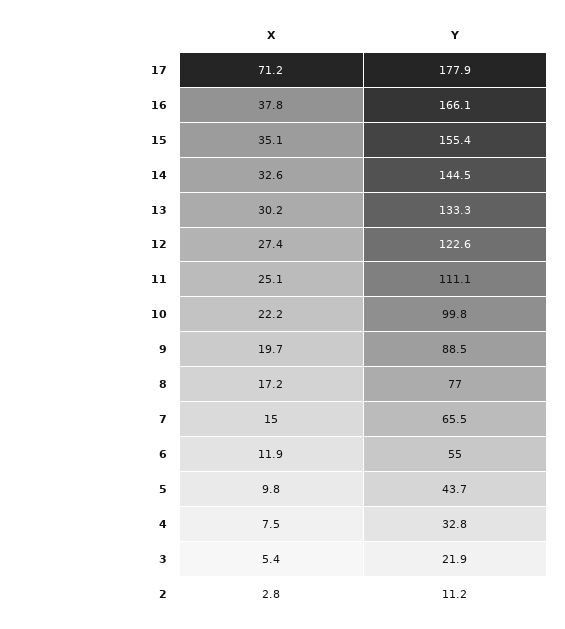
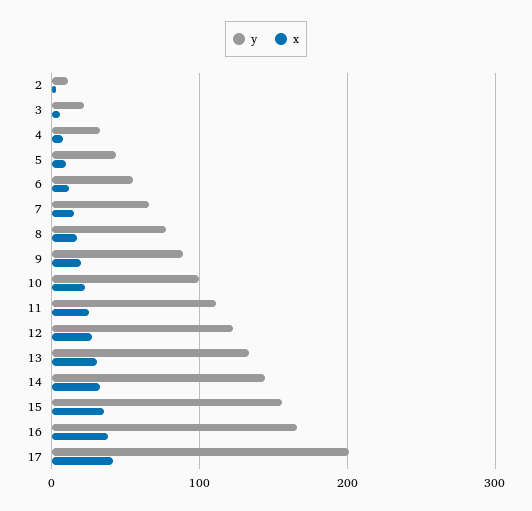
  {
    "X": {
-     "17": 71.2,
+     "17": 40,
      "16": 37.8,
      "15": 35.1,
      "14": 32.6,
      "13": 30.2,
      "12": 27.4,
      "11": 25.1,
      "10": 22.2,
      "9": 19.7,
      "8": 17.2,
      "7": 15,
      "6": 11.9,
      "5": 9.8,
      "4": 7.5,
      "3": 5.4,
      "2": 2.8
    },
    "Y": {
-     "17": 177.9,
+     "17": 200,
      "16": 166.1,
      "15": 155.4,
      "14": 144.5,
      "13": 133.3,
      "12": 122.6,
      "11": 111.1,
      "10": 99.8,
      "9": 88.5,
      "8": 77,
      "7": 65.5,
      "6": 55,
      "5": 43.7,
      "4": 32.8,
      "3": 21.9,
      "2": 11.2
    }
  }

